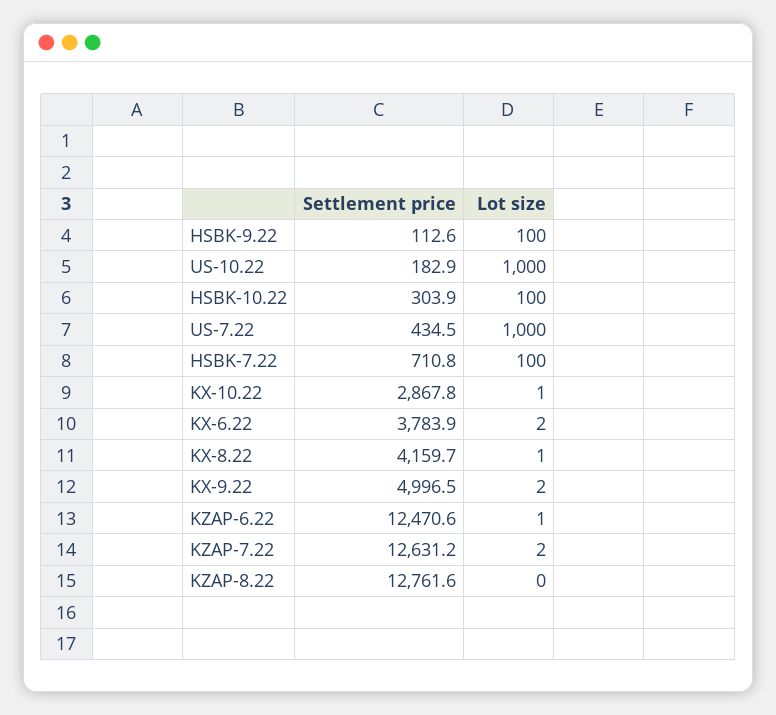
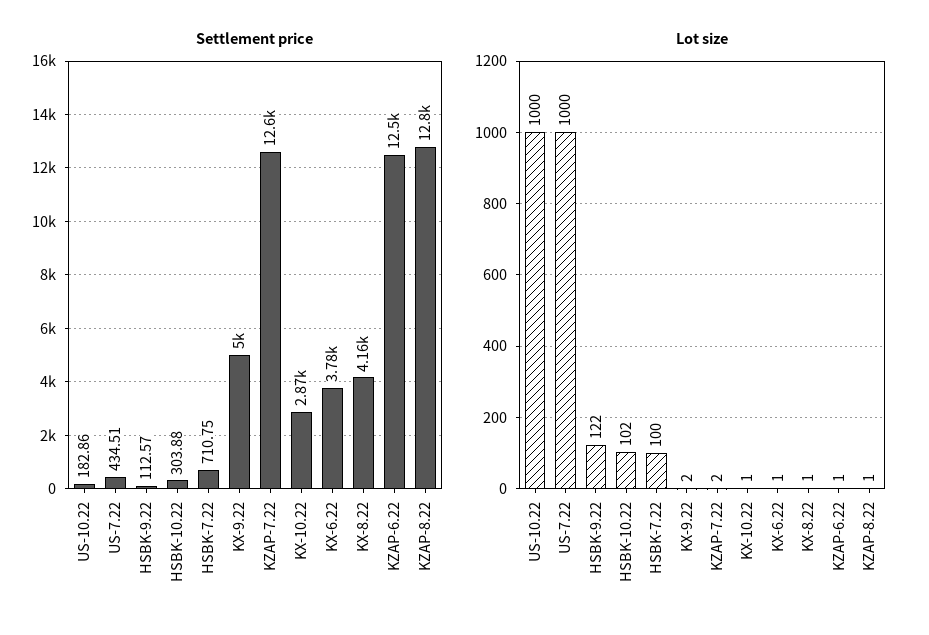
  {
    "Settlement price": {
      "HSBK-9.22": 112.57,
      "US-10.22": 182.86,
      "HSBK-10.22": 303.88,
      "US-7.22": 434.51,
      "HSBK-7.22": 710.75,
      "KX-10.22": 2867.8,
      "KX-6.22": 3783.9,
      "KX-8.22": 4159.7,
      "KX-9.22": 4996.5,
      "KZAP-6.22": 12470.6,
      "KZAP-7.22": 12631.2,
      "KZAP-8.22": 12761.6
    },
    "Lot size": {
-     "HSBK-9.22": 100,
+     "HSBK-9.22": 122,
      "US-10.22": 1000,
-     "HSBK-10.22": 100,
+     "HSBK-10.22": 102,
      "US-7.22": 1000,
      "HSBK-7.22": 100,
      "KX-10.22": 1,
-     "KX-6.22": 2,
+     "KX-6.22": 1,
      "KX-8.22": 1,
      "KX-9.22": 2,
      "KZAP-6.22": 1,
      "KZAP-7.22": 2,
-     "KZAP-8.22": 0
+     "KZAP-8.22": 1
    }
  }

